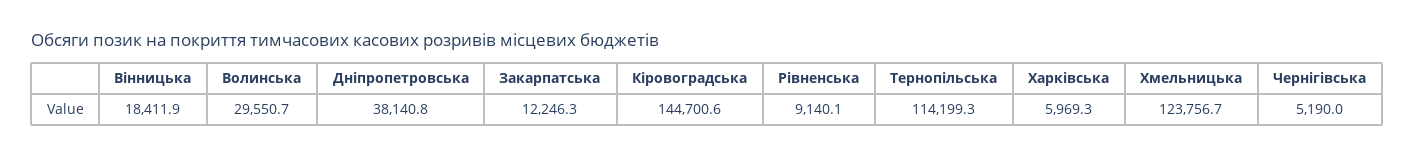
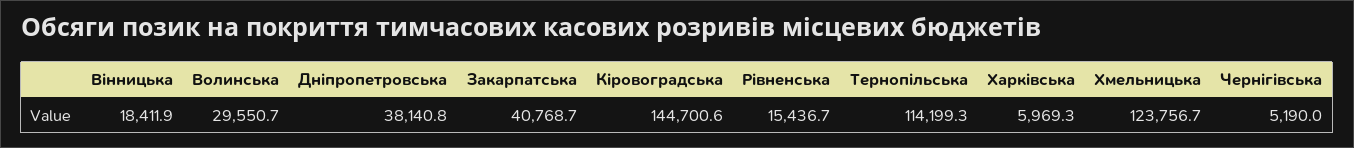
  {
    "Вінницька": 18411.9,
    "Волинська": 29550.7,
    "Дніпропетровська": 38140.8,
-   "Закарпатська": 12246.3,
+   "Закарпатська": 40768.7,
    "Кіровоградська": 144700.6,
-   "Рівненська": 9140.1,
+   "Рівненська": 15436.7,
    "Тернопільська": 114199.3,
    "Харківська": 5969.3,
    "Хмельницька": 123756.7,
    "Чернігівська": 5190
  }

